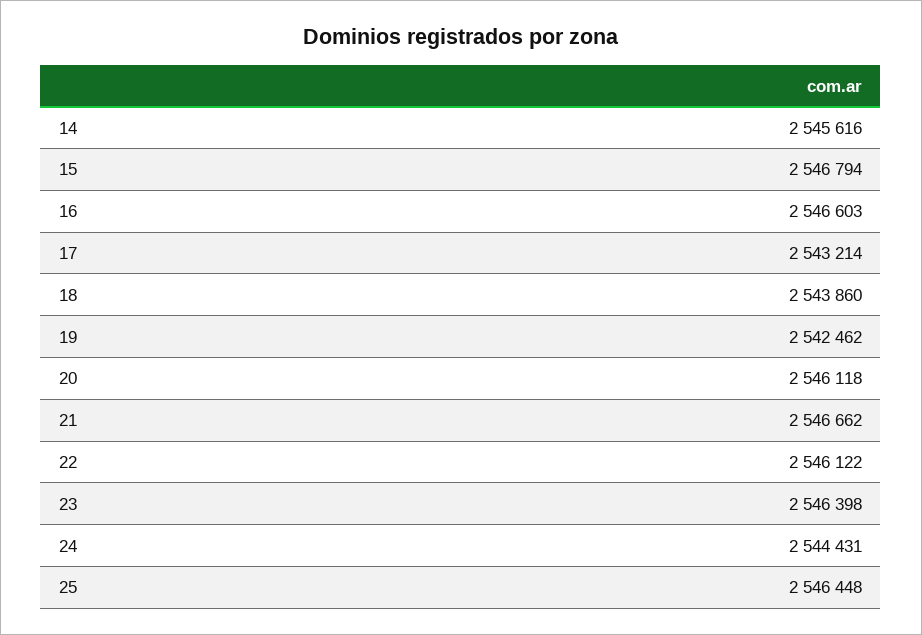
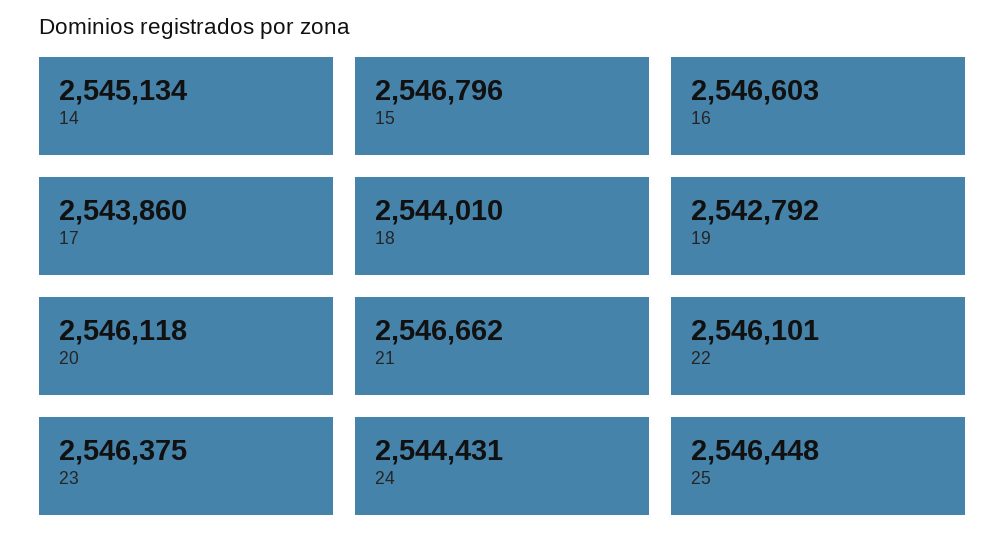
  {
-   "14": 2545616,
+   "14": 2545134,
-   "15": 2546794,
+   "15": 2546796,
    "16": 2546603,
-   "17": 2543214,
+   "17": 2543860,
-   "18": 2543860,
+   "18": 2544010,
-   "19": 2542462,
+   "19": 2542792,
    "20": 2546118,
    "21": 2546662,
-   "22": 2546122,
+   "22": 2546101,
-   "23": 2546398,
+   "23": 2546375,
    "24": 2544431,
    "25": 2546448
  }

